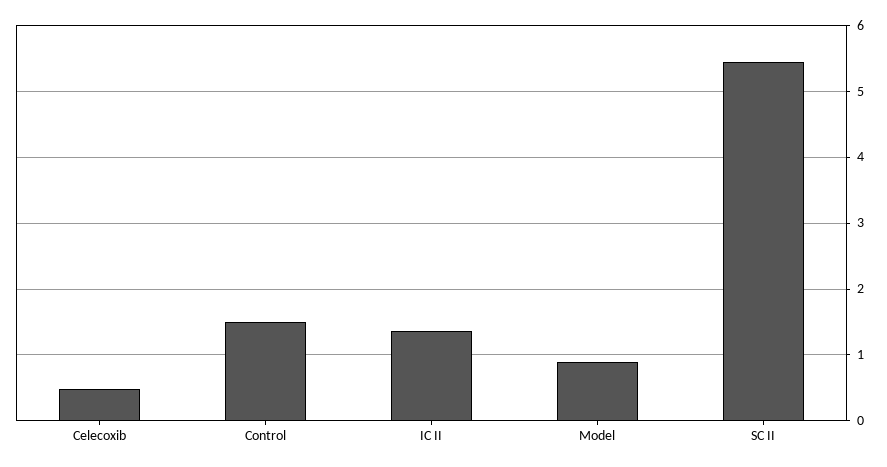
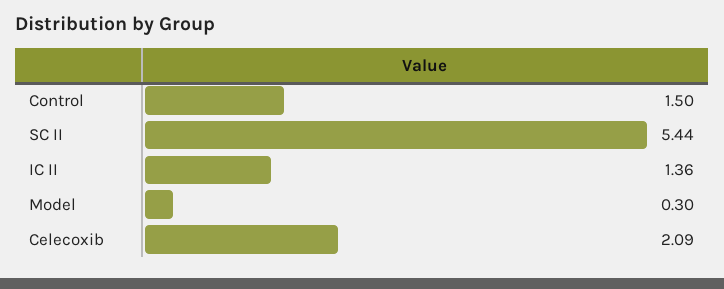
  {
-   "Celecoxib": 0.5,
+   "Celecoxib": 2.09,
    "Control": 1.5,
    "IC II": 1.36,
-   "Model": 0.9,
+   "Model": 0.3,
    "SC II": 5.44
  }

